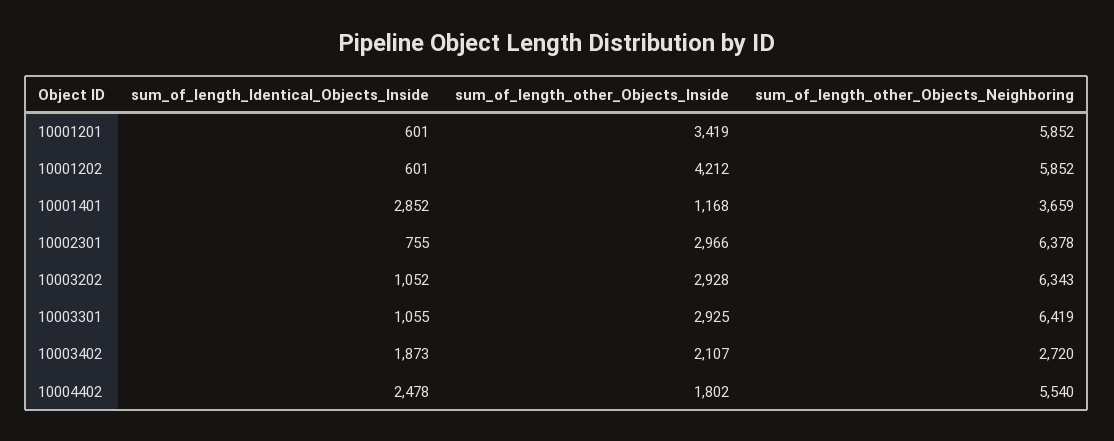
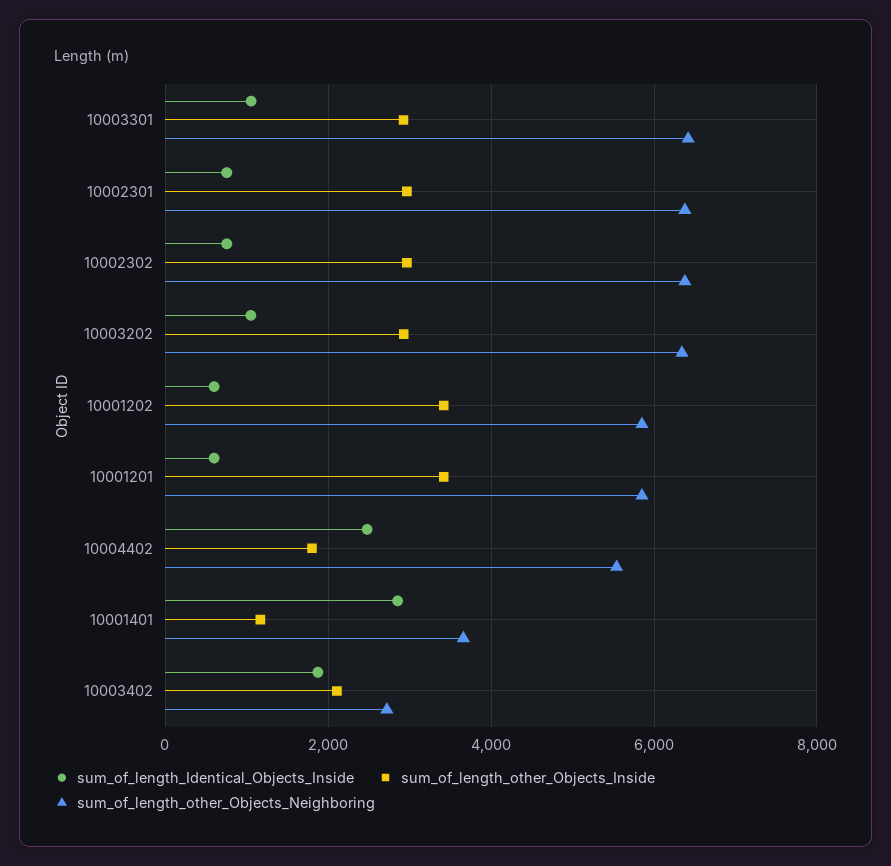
  {
    "sum_of_length_Identical_Objects_Inside": {
      "10001201": 601,
      "10001202": 601,
      "10001401": 2852,
      "10002301": 755,
      "10003202": 1052,
      "10003301": 1055,
      "10003402": 1873,
-     "10004402": 2478
+     "10004402": 2478,
+     "10002302": 800
    },
    "sum_of_length_other_Objects_Inside": {
      "10001201": 3419,
-     "10001202": 4212,
+     "10001202": 3400,
      "10001401": 1168,
      "10002301": 2966,
      "10003202": 2928,
      "10003301": 2925,
      "10003402": 2107,
-     "10004402": 1802
+     "10004402": 1802,
+     "10002302": 3000
    },
    "sum_of_length_other_Objects_Neighboring": {
      "10001201": 5852,
      "10001202": 5852,
      "10001401": 3659,
      "10002301": 6378,
      "10003202": 6343,
      "10003301": 6419,
      "10003402": 2720,
-     "10004402": 5540
+     "10004402": 5540,
+     "10002302": 6400
    }
  }

